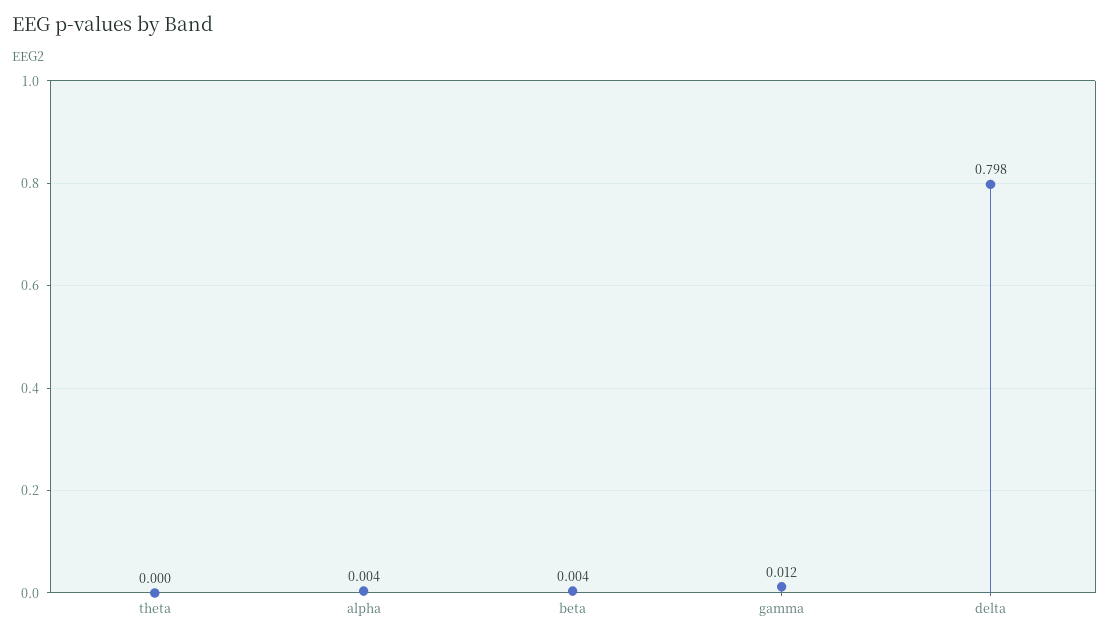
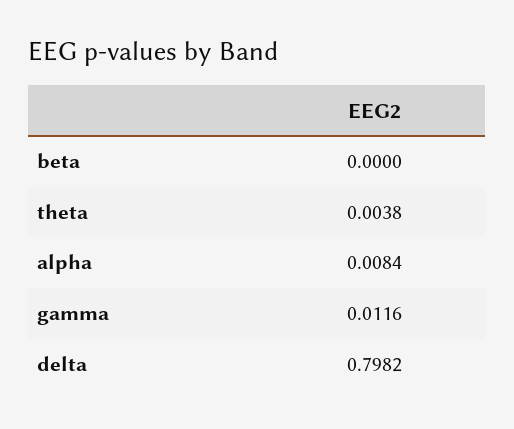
  {
-   "theta": 0,
+   "theta": 0.0038,
-   "alpha": 0.004,
+   "alpha": 0.0084,
-   "beta": 0.004,
+   "beta": 0,
    "gamma": 0.0116,
    "delta": 0.7982
  }

